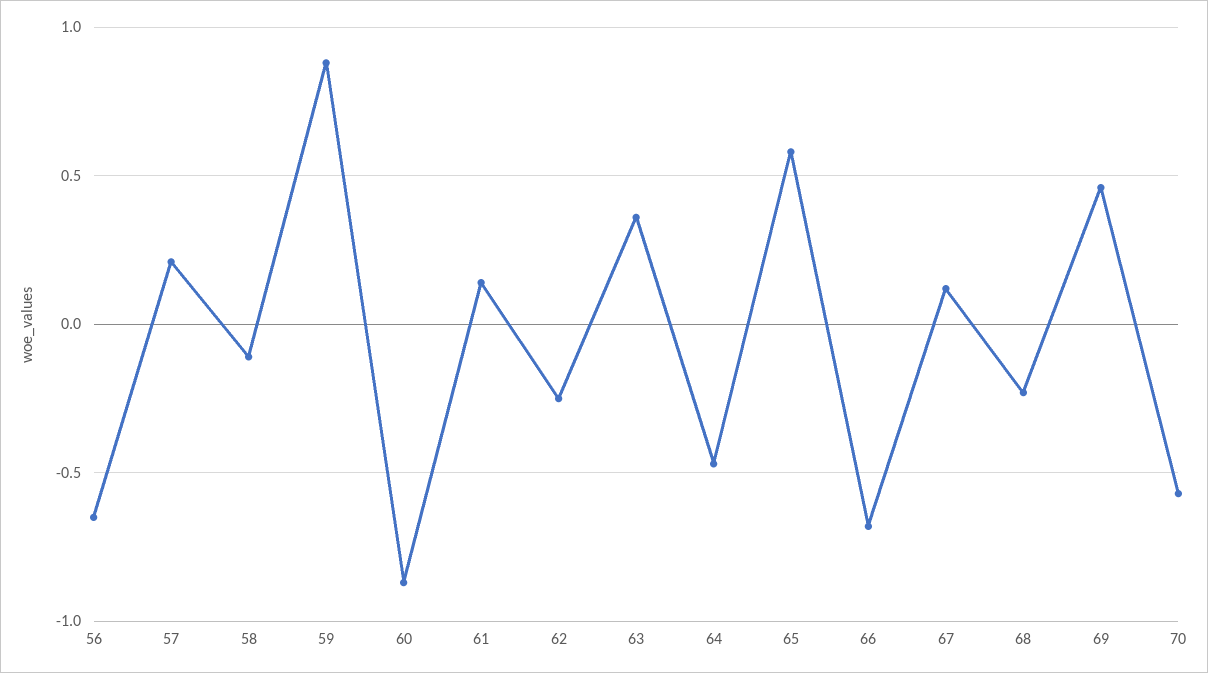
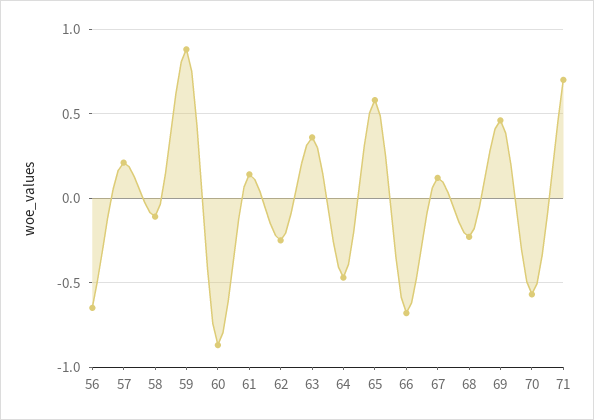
  {
    "56": -0.65,
    "57": 0.2,
    "58": -0.1,
    "59": 0.9,
    "60": -0.85,
    "61": 0.15,
    "62": -0.25,
    "63": 0.35,
    "64": -0.45,
    "65": 0.6,
    "66": -0.7,
    "67": 0.1,
    "68": -0.25,
    "69": 0.45,
-   "70": -0.55
+   "70": -0.55,
+   "71": 0.7
  }

